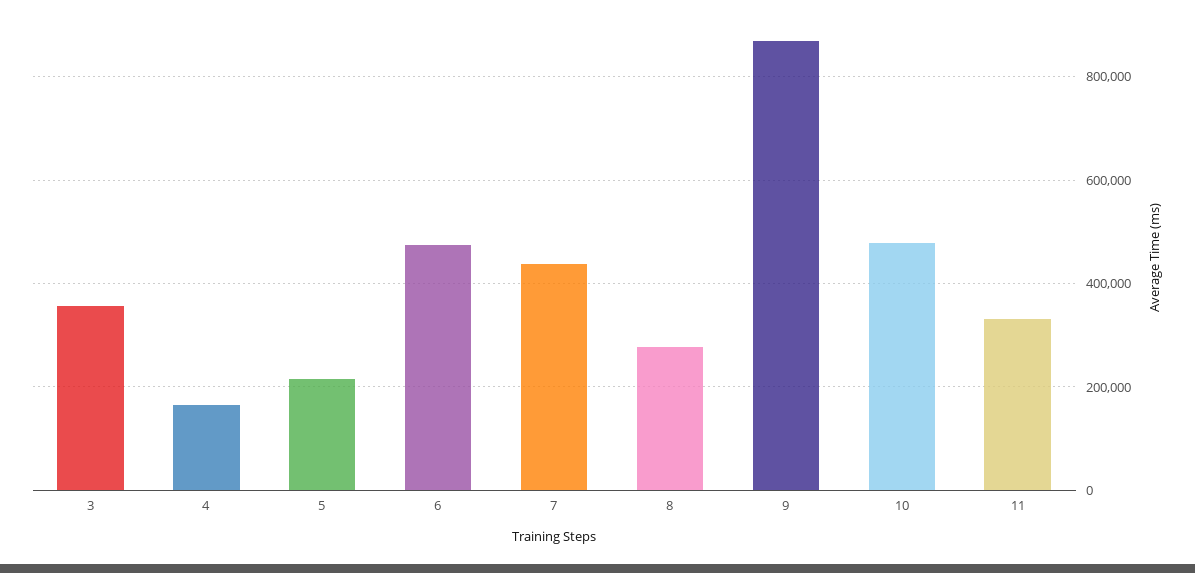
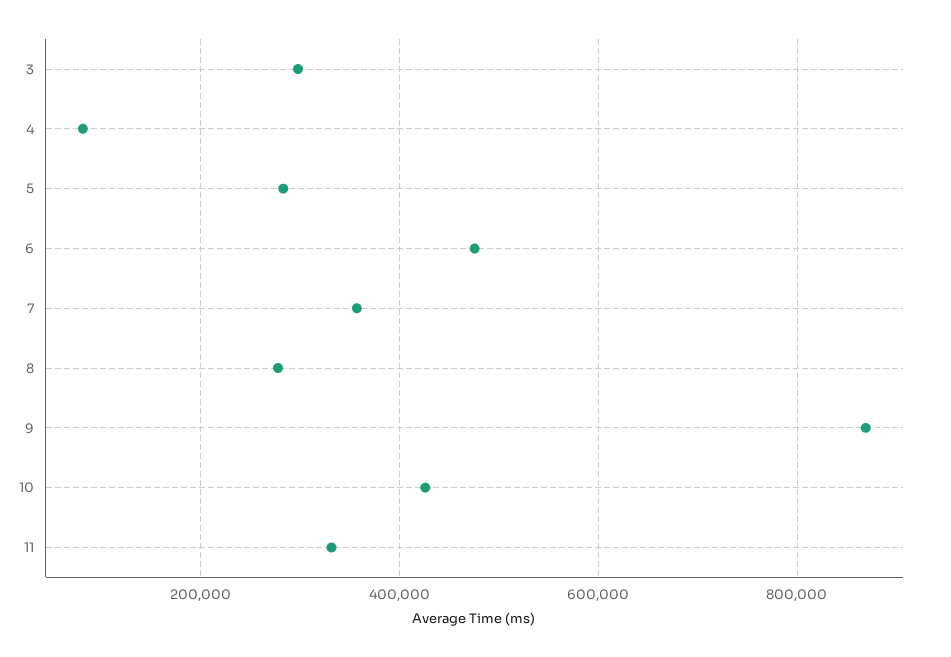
  {
-   "3": 360000,
+   "3": 300000,
-   "4": 160000,
+   "4": 80000,
-   "5": 220000,
+   "5": 280000,
    "6": 480000,
-   "7": 440000,
+   "7": 360000,
    "8": 280000,
    "9": 860000,
-   "10": 480000,
+   "10": 420000,
    "11": 340000
  }

